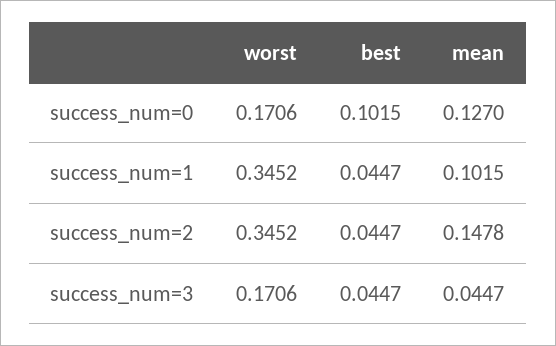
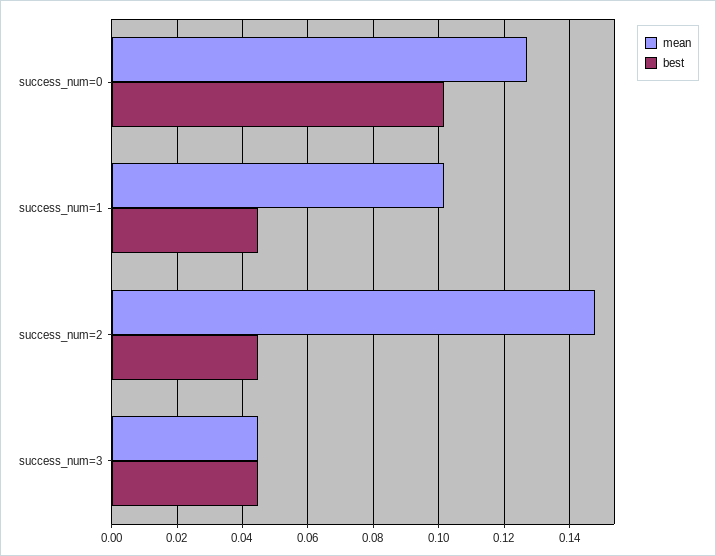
  {
-   "worst": {
-     "success_num=0": 0.1706,
-     "success_num=1": 0.3452,
-     "success_num=2": 0.3452,
-     "success_num=3": 0.1706
-   },
    "best": {
      "success_num=0": 0.1015,
      "success_num=1": 0.0447,
      "success_num=2": 0.0447,
      "success_num=3": 0.0447
    },
    "mean": {
      "success_num=0": 0.127,
      "success_num=1": 0.1015,
      "success_num=2": 0.1478,
      "success_num=3": 0.0447
    }
  }

